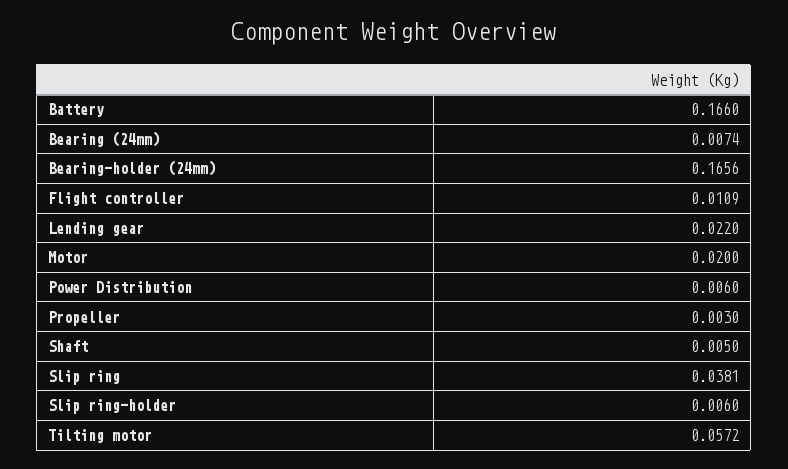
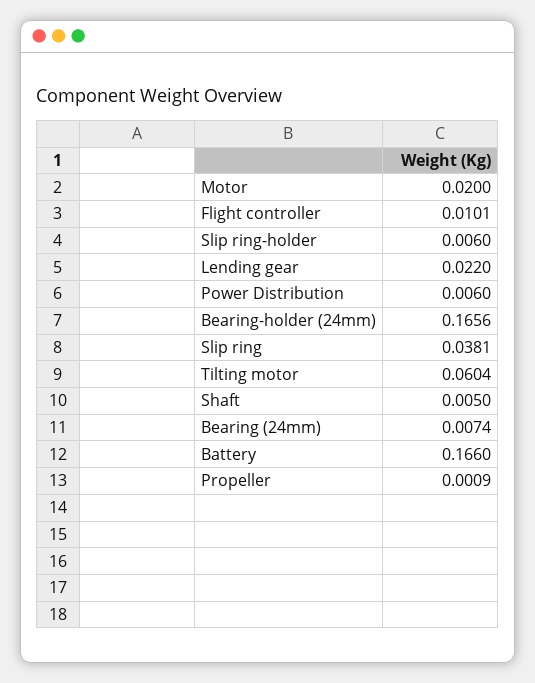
  {
    "Battery": 0.166,
    "Bearing (24mm)": 0.0074,
    "Bearing-holder (24mm)": 0.1656,
-   "Flight controller": 0.0109,
+   "Flight controller": 0.0101,
    "Lending gear": 0.022,
    "Motor": 0.02,
    "Power Distribution": 0.006,
-   "Propeller": 0.003,
+   "Propeller": 0.0009,
    "Shaft": 0.005,
    "Slip ring": 0.0381,
    "Slip ring-holder": 0.006,
-   "Tilting motor": 0.0572
+   "Tilting motor": 0.0604
  }

